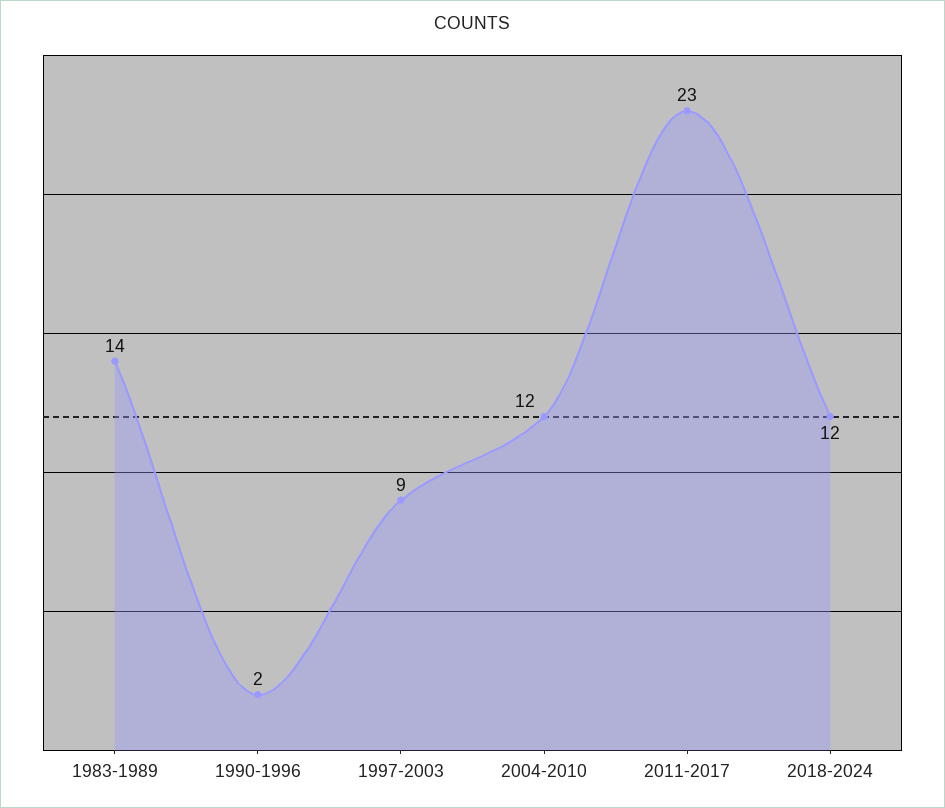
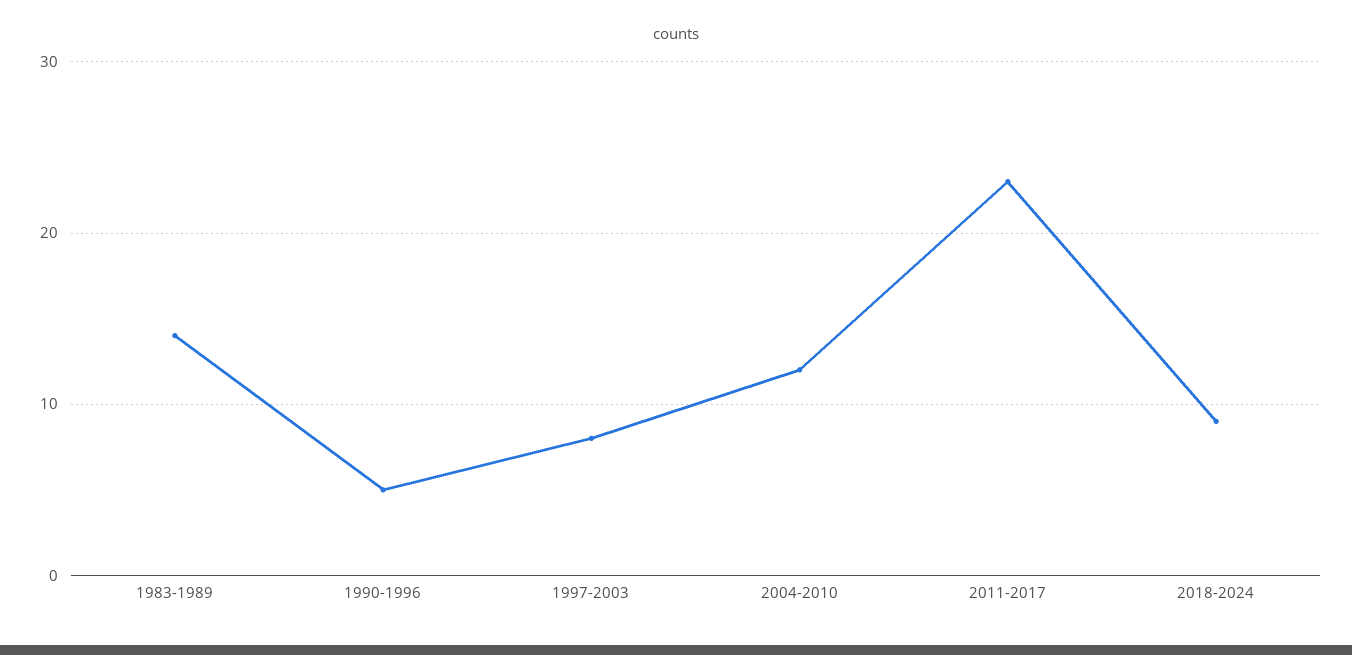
  {
    "1983-1989": 14,
-   "1990-1996": 2,
+   "1990-1996": 5,
-   "1997-2003": 9,
+   "1997-2003": 8,
    "2004-2010": 12,
    "2011-2017": 23,
-   "2018-2024": 12
+   "2018-2024": 9
  }

